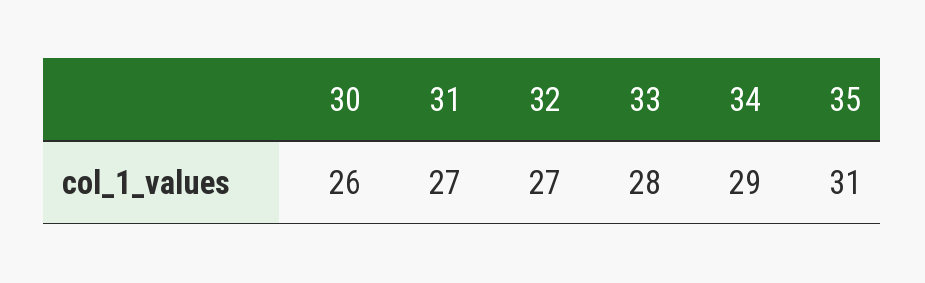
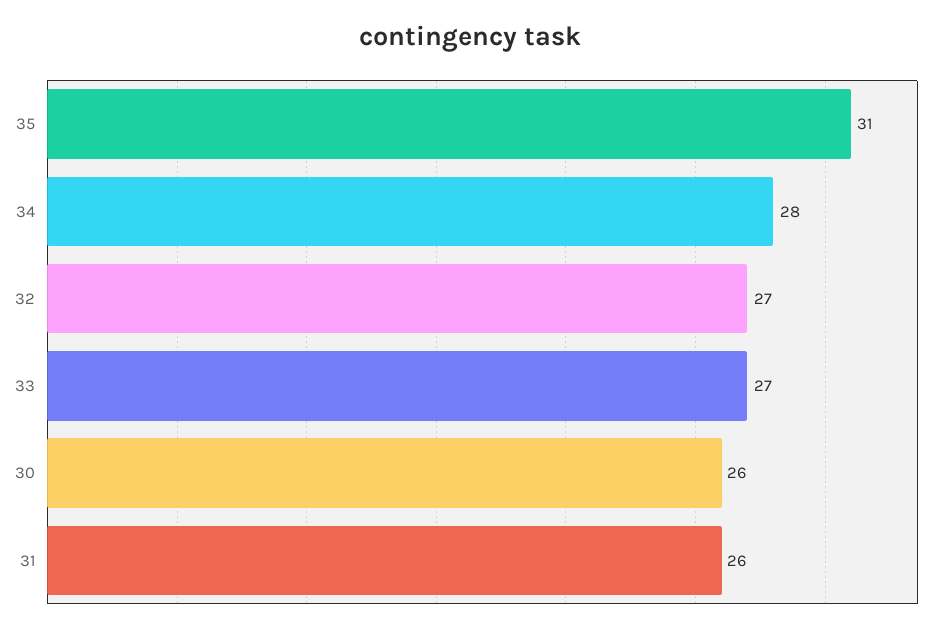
  {
    "30": 26,
-   "31": 27,
+   "31": 26,
    "32": 27,
-   "33": 28,
+   "33": 27,
-   "34": 29,
+   "34": 28,
    "35": 31
  }

